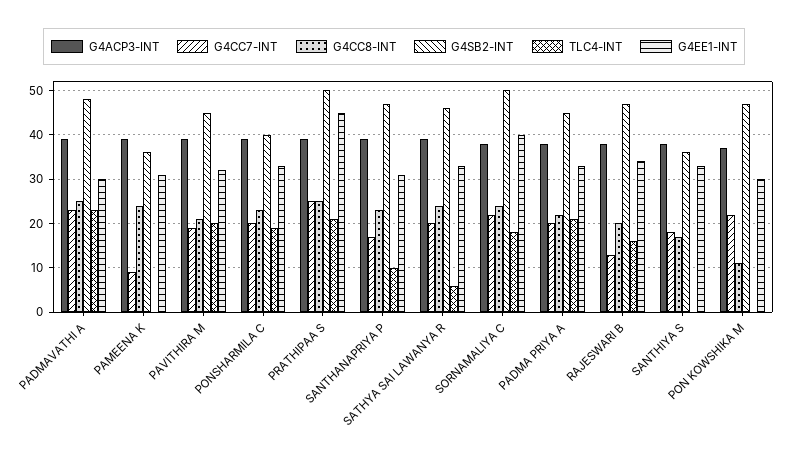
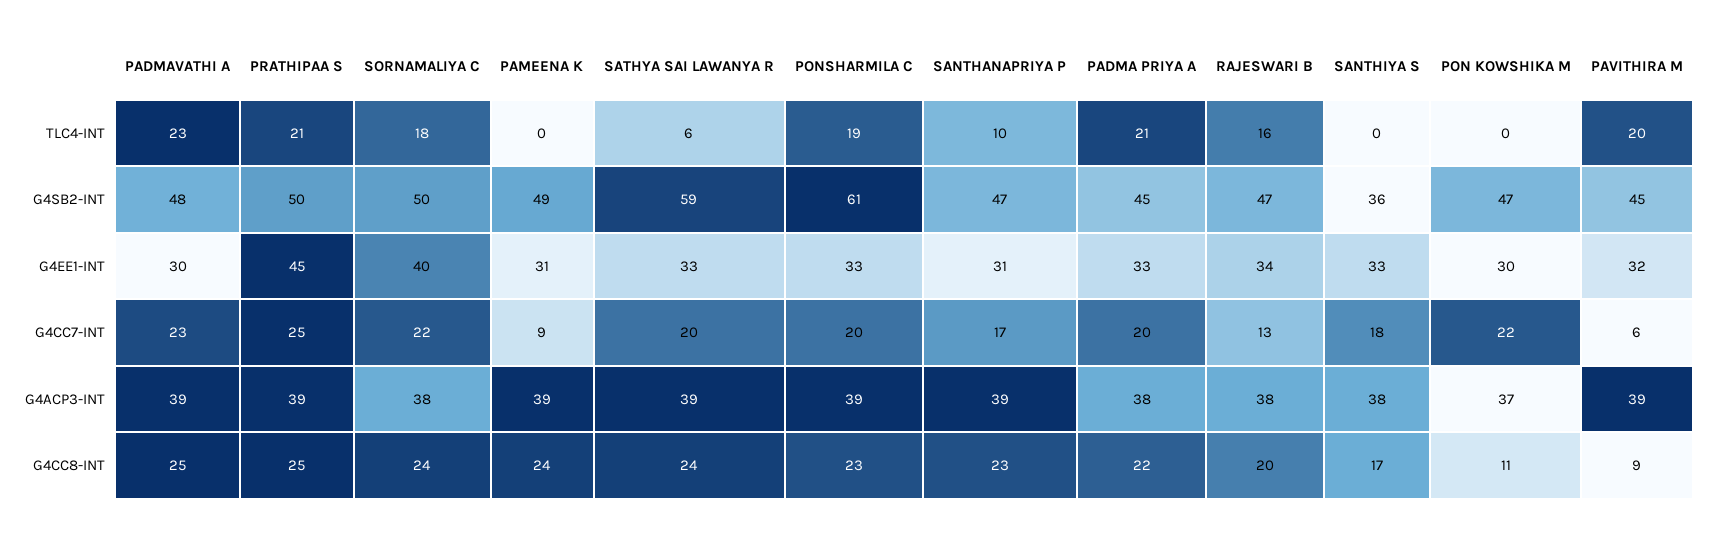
  {
    "G4ACP3-INT": {
      "PADMAVATHI A": 39,
      "PAMEENA K": 39,
      "PAVITHIRA M": 39,
      "PONSHARMILA C": 39,
      "PRATHIPAA S": 39,
      "SANTHANAPRIYA P": 39,
      "SATHYA SAI LAWANYA R": 39,
      "SORNAMALIYA C": 38,
      "PADMA PRIYA A": 38,
      "RAJESWARI B": 38,
      "SANTHIYA S": 38,
      "PON KOWSHIKA M": 37
    },
    "G4CC7-INT": {
      "PADMAVATHI A": 23,
      "PAMEENA K": 9,
-     "PAVITHIRA M": 20,
+     "PAVITHIRA M": 6,
      "PONSHARMILA C": 20,
      "PRATHIPAA S": 25,
      "SANTHANAPRIYA P": 17,
      "SATHYA SAI LAWANYA R": 20,
      "SORNAMALIYA C": 22,
      "PADMA PRIYA A": 20,
      "RAJESWARI B": 13,
      "SANTHIYA S": 18,
      "PON KOWSHIKA M": 22
    },
    "G4CC8-INT": {
      "PADMAVATHI A": 25,
      "PAMEENA K": 24,
-     "PAVITHIRA M": 20,
+     "PAVITHIRA M": 9,
      "PONSHARMILA C": 23,
      "PRATHIPAA S": 25,
      "SANTHANAPRIYA P": 23,
      "SATHYA SAI LAWANYA R": 24,
      "SORNAMALIYA C": 24,
      "PADMA PRIYA A": 22,
      "RAJESWARI B": 20,
      "SANTHIYA S": 17,
      "PON KOWSHIKA M": 11
    },
    "G4SB2-INT": {
      "PADMAVATHI A": 48,
-     "PAMEENA K": 35,
+     "PAMEENA K": 49,
      "PAVITHIRA M": 45,
-     "PONSHARMILA C": 40,
+     "PONSHARMILA C": 61,
      "PRATHIPAA S": 50,
      "SANTHANAPRIYA P": 47,
-     "SATHYA SAI LAWANYA R": 45,
+     "SATHYA SAI LAWANYA R": 59,
      "SORNAMALIYA C": 50,
      "PADMA PRIYA A": 45,
      "RAJESWARI B": 47,
      "SANTHIYA S": 36,
      "PON KOWSHIKA M": 47
    },
    "TLC4-INT": {
      "PADMAVATHI A": 23,
      "PAMEENA K": 0,
      "PAVITHIRA M": 20,
      "PONSHARMILA C": 19,
      "PRATHIPAA S": 21,
      "SANTHANAPRIYA P": 10,
      "SATHYA SAI LAWANYA R": 6,
      "SORNAMALIYA C": 18,
      "PADMA PRIYA A": 21,
      "RAJESWARI B": 16,
      "SANTHIYA S": 0,
      "PON KOWSHIKA M": 0
    },
    "G4EE1-INT": {
      "PADMAVATHI A": 30,
      "PAMEENA K": 31,
      "PAVITHIRA M": 32,
      "PONSHARMILA C": 33,
      "PRATHIPAA S": 45,
      "SANTHANAPRIYA P": 31,
      "SATHYA SAI LAWANYA R": 33,
      "SORNAMALIYA C": 40,
      "PADMA PRIYA A": 33,
      "RAJESWARI B": 34,
      "SANTHIYA S": 33,
      "PON KOWSHIKA M": 30
    }
  }

